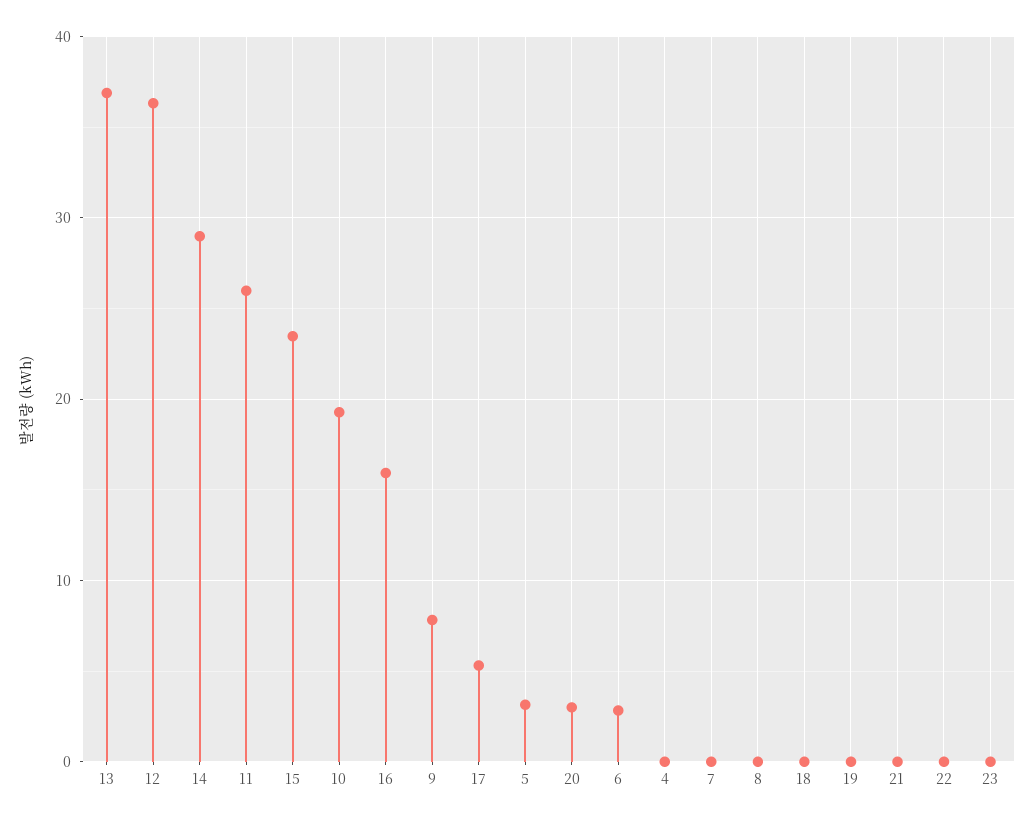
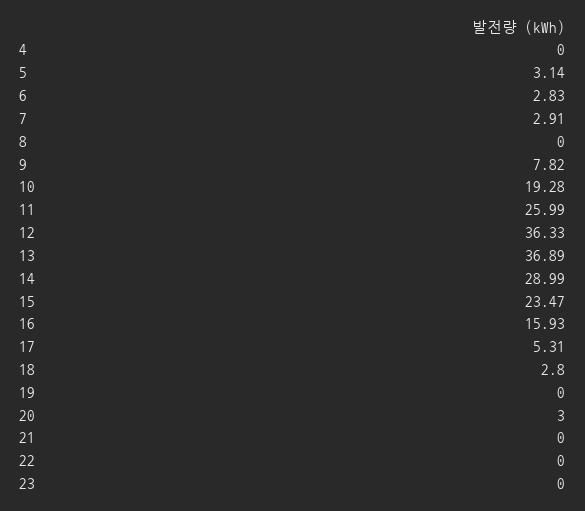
  {
    "13": 36.89,
    "12": 36.33,
    "14": 28.99,
    "11": 25.99,
    "15": 23.47,
    "10": 19.28,
    "16": 15.93,
    "9": 7.82,
    "17": 5.31,
    "5": 3.14,
    "20": 3,
    "6": 2.83,
    "4": 0,
-   "7": 0,
+   "7": 2.91,
    "8": 0,
-   "18": 0,
+   "18": 2.8,
    "19": 0,
    "21": 0,
    "22": 0,
    "23": 0
  }

